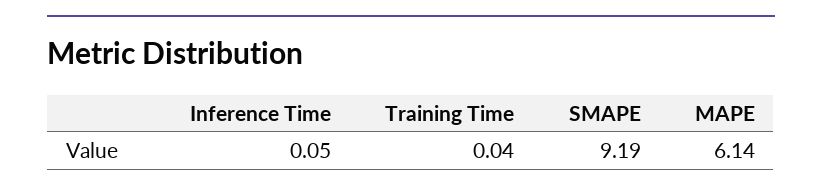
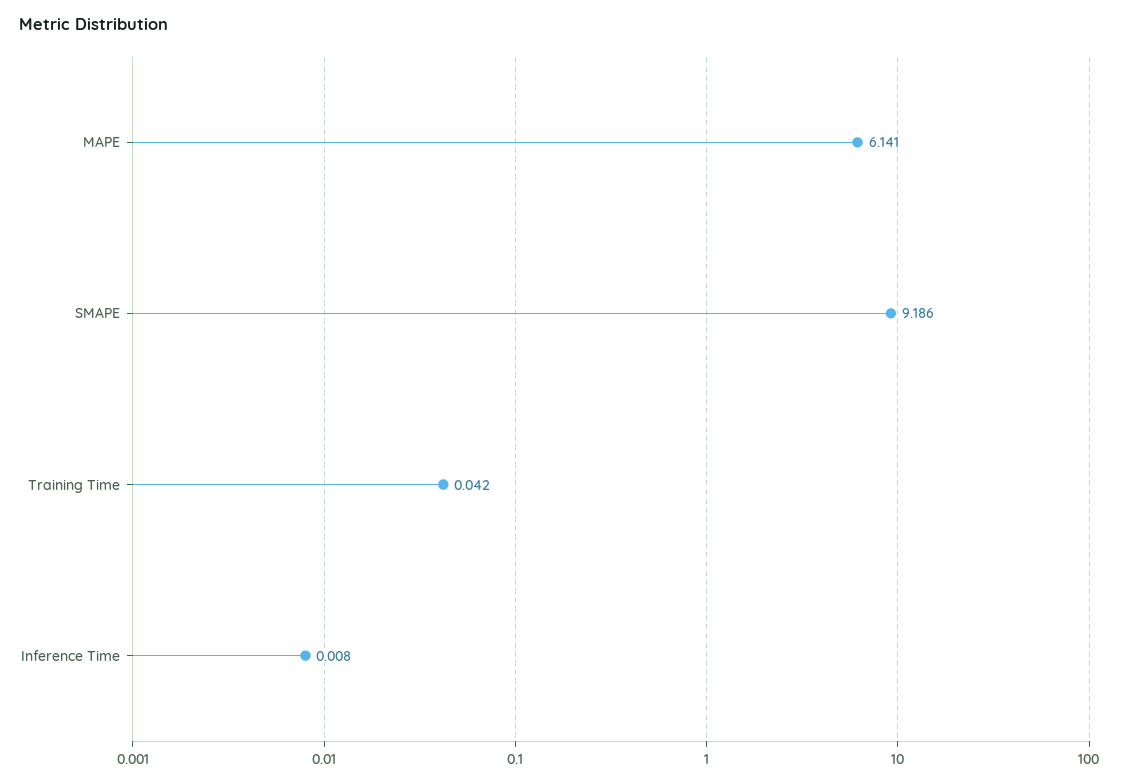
  {
-   "Inference Time": 0.05,
+   "Inference Time": 0.008,
    "Training Time": 0.042,
    "SMAPE": 9.186,
    "MAPE": 6.141
  }

